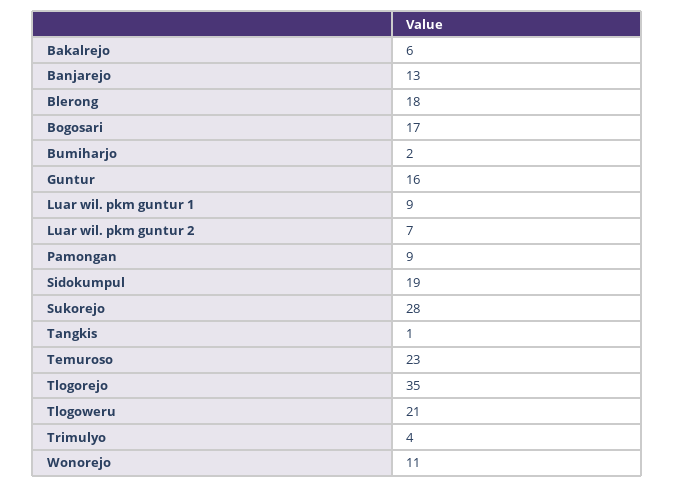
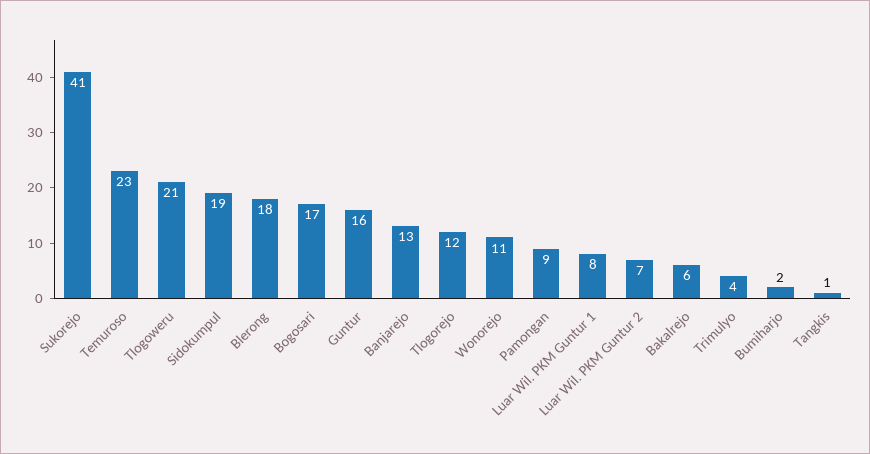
  {
    "Bakalrejo": 6,
    "Banjarejo": 13,
    "Blerong": 18,
    "Bogosari": 17,
    "Bumiharjo": 2,
    "Guntur": 16,
-   "Luar wil. pkm guntur 1": 9,
+   "Luar wil. pkm guntur 1": 8,
    "Luar wil. pkm guntur 2": 7,
    "Pamongan": 9,
    "Sidokumpul": 19,
-   "Sukorejo": 28,
+   "Sukorejo": 41,
    "Tangkis": 1,
    "Temuroso": 23,
-   "Tlogorejo": 35,
+   "Tlogorejo": 12,
    "Tlogoweru": 21,
    "Trimulyo": 4,
    "Wonorejo": 11
  }

